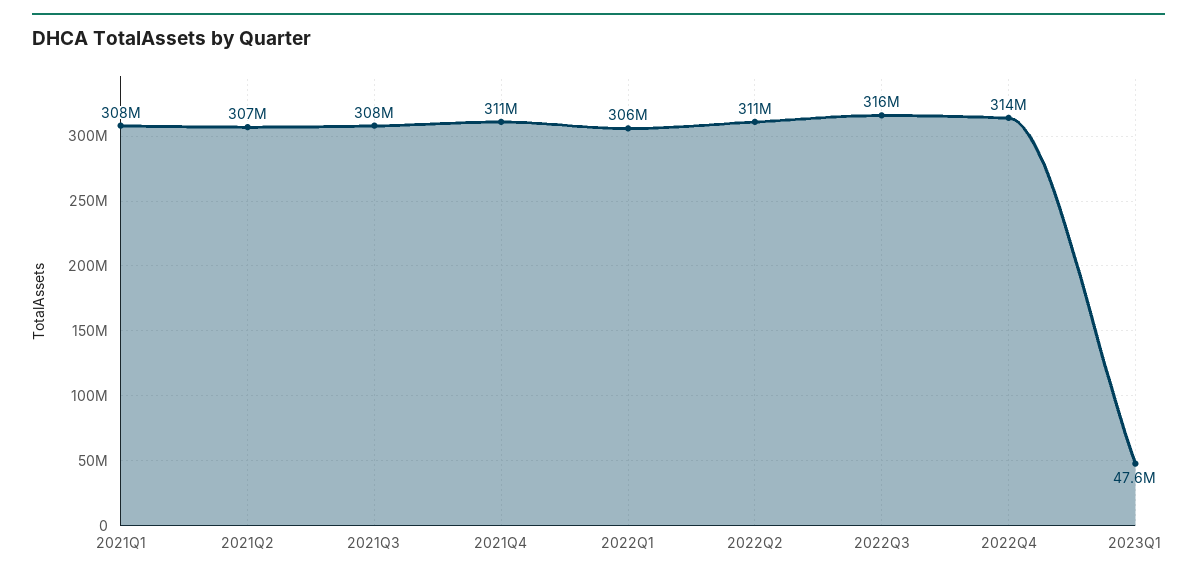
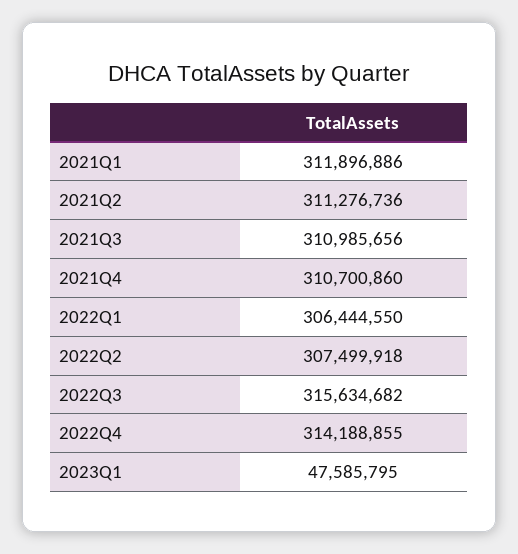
  {
-   "2021Q1": 308000000,
+   "2021Q1": 311896886,
-   "2021Q2": 307000000,
+   "2021Q2": 311276736,
-   "2021Q3": 308000000,
+   "2021Q3": 310985656,
    "2021Q4": 310700860,
    "2022Q1": 306444550,
-   "2022Q2": 311000000,
+   "2022Q2": 307499918,
    "2022Q3": 315634682,
    "2022Q4": 314188855,
    "2023Q1": 47585795
  }

